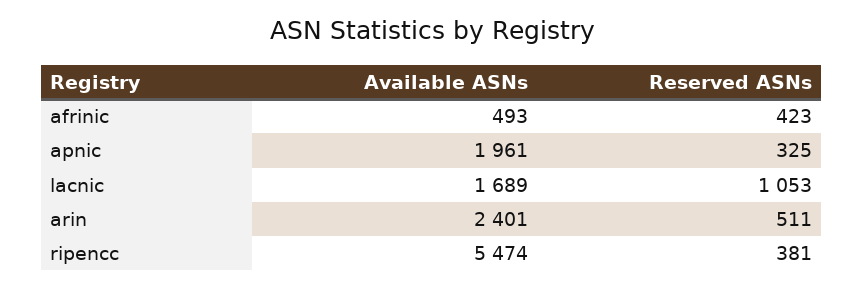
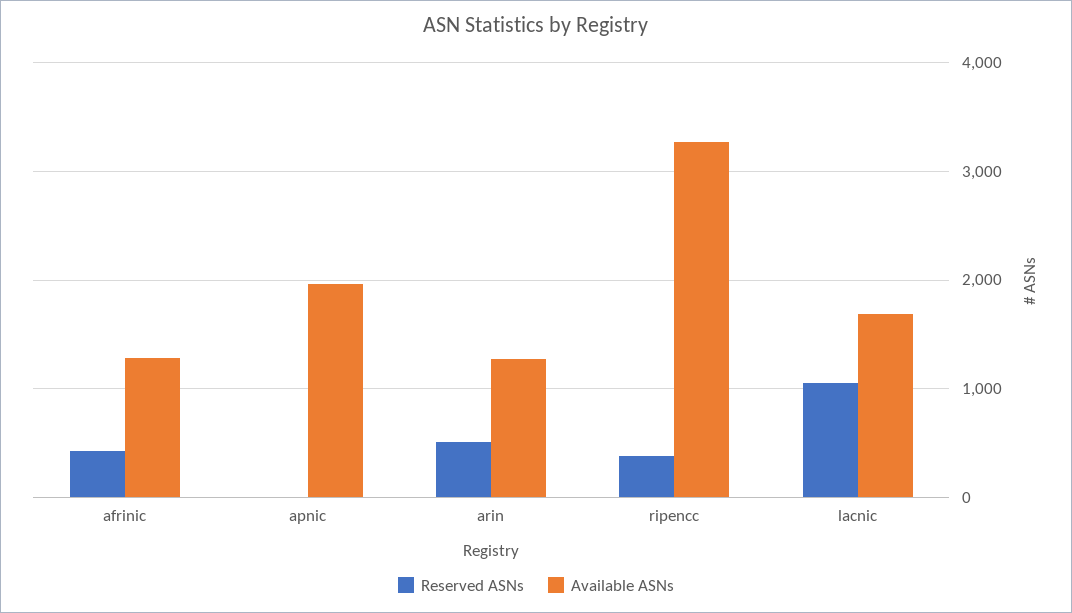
  {
    "Available ASNs": {
-     "afrinic": 493,
+     "afrinic": 1300,
      "apnic": 1961,
      "lacnic": 1689,
-     "arin": 2401,
+     "arin": 1300,
-     "ripencc": 5474
+     "ripencc": 3300
    },
    "Reserved ASNs": {
      "afrinic": 423,
-     "apnic": 325,
+     "apnic": 0,
      "lacnic": 1053,
      "arin": 511,
      "ripencc": 381
    }
  }

